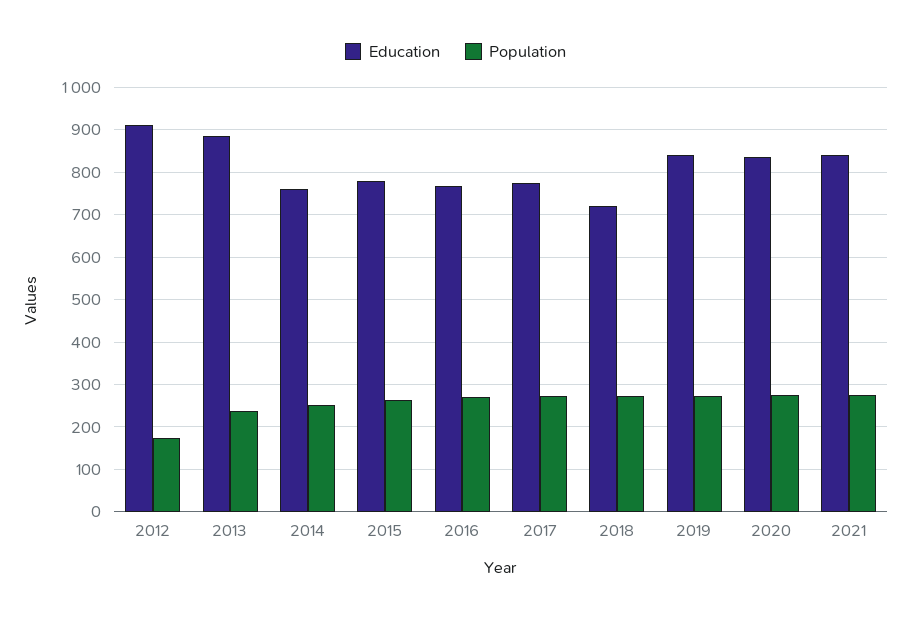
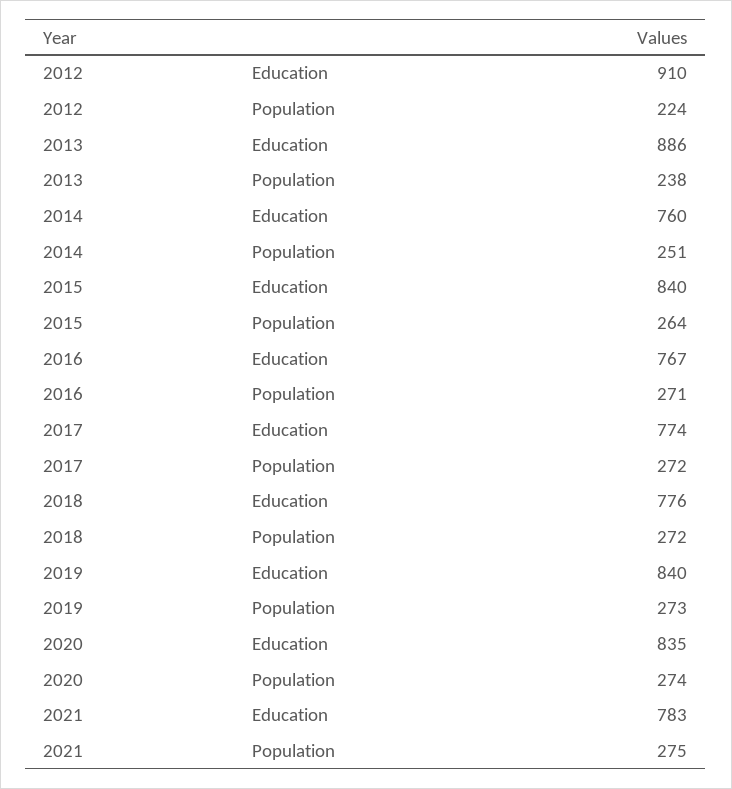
  {
    "Education": {
      "2012": 910,
      "2013": 886,
      "2014": 760,
-     "2015": 780,
+     "2015": 840,
      "2016": 767,
      "2017": 774,
-     "2018": 720,
+     "2018": 776,
      "2019": 840,
      "2020": 835,
-     "2021": 840
+     "2021": 783
    },
    "Population": {
-     "2012": 180,
+     "2012": 224,
      "2013": 238,
      "2014": 251,
      "2015": 264,
      "2016": 271,
      "2017": 272,
      "2018": 272,
      "2019": 273,
      "2020": 274,
      "2021": 275
    }
  }

